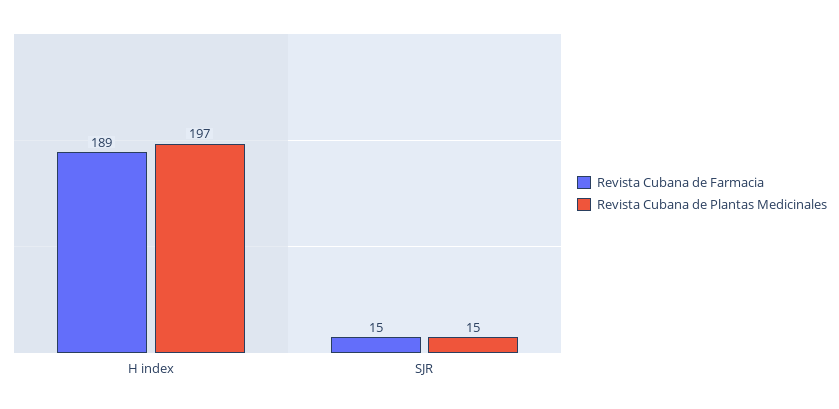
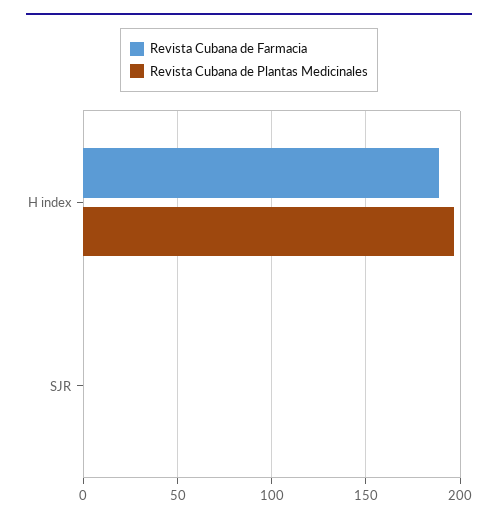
  {
    "Revista Cubana de Farmacia": {
      "H index": 189,
-     "SJR": 15
+     "SJR": 0
    },
    "Revista Cubana de Plantas Medicinales": {
      "H index": 197,
-     "SJR": 15
+     "SJR": 0
    }
  }

